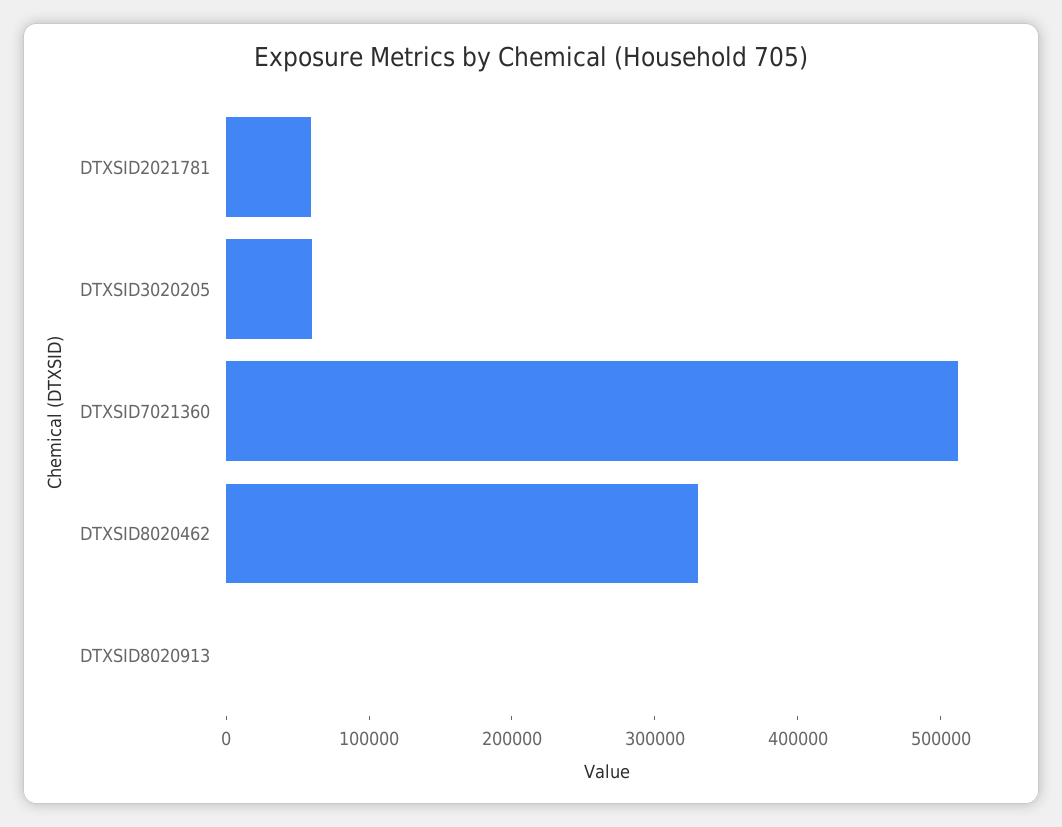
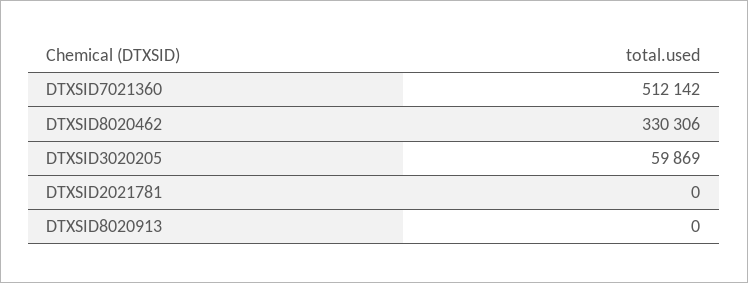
  {
-   "DTXSID2021781": 60000,
+   "DTXSID2021781": 0,
    "DTXSID3020205": 59869,
    "DTXSID7021360": 512142,
    "DTXSID8020462": 330306,
    "DTXSID8020913": 0
  }

